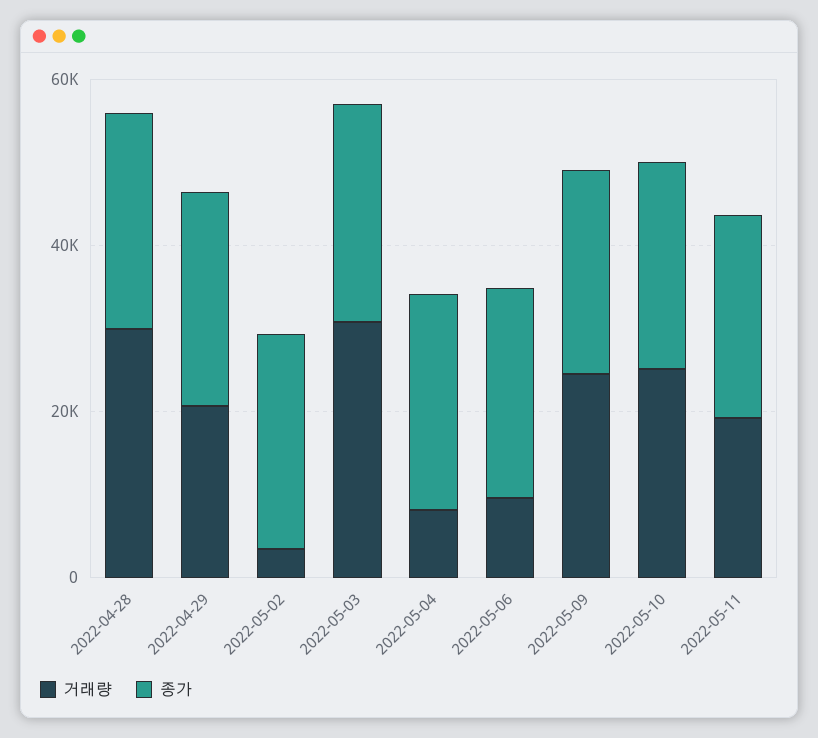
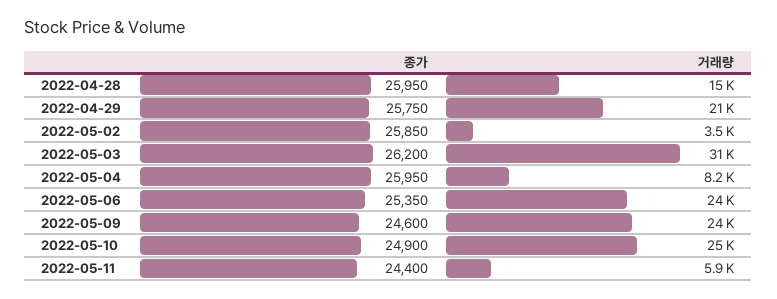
  {
    "거래량": {
-     "2022-04-28": 30000,
+     "2022-04-28": 15000,
      "2022-04-29": 21000,
      "2022-05-02": 3500,
      "2022-05-03": 31000,
      "2022-05-04": 8200,
-     "2022-05-06": 10000,
+     "2022-05-06": 24000,
      "2022-05-09": 24000,
      "2022-05-10": 25000,
-     "2022-05-11": 20000
+     "2022-05-11": 5900
    },
    "종가": {
      "2022-04-28": 25950,
      "2022-04-29": 25750,
      "2022-05-02": 25850,
      "2022-05-03": 26200,
      "2022-05-04": 25950,
      "2022-05-06": 25350,
      "2022-05-09": 24600,
      "2022-05-10": 24900,
      "2022-05-11": 24400
    }
  }

